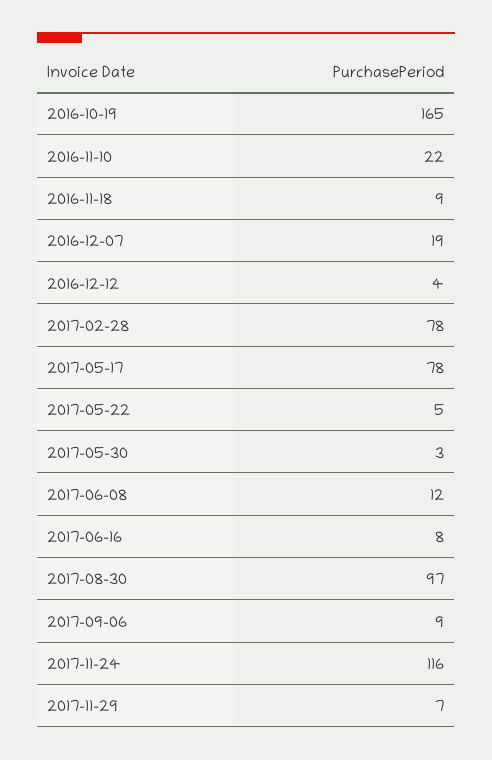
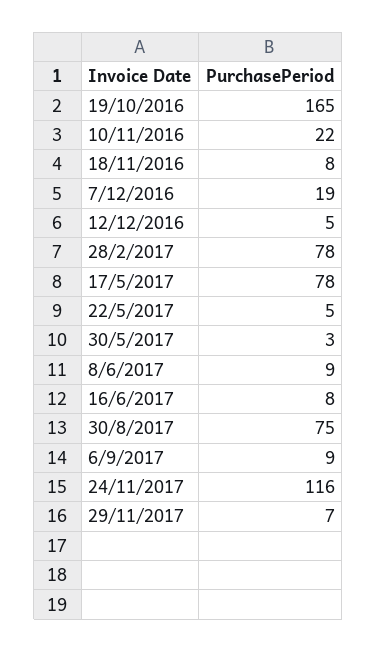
  {
    "2016-10-19": 165,
    "2016-11-10": 22,
-   "2016-11-18": 9,
+   "2016-11-18": 8,
    "2016-12-07": 19,
-   "2016-12-12": 4,
+   "2016-12-12": 5,
    "2017-02-28": 78,
    "2017-05-17": 78,
    "2017-05-22": 5,
    "2017-05-30": 3,
-   "2017-06-08": 12,
+   "2017-06-08": 9,
    "2017-06-16": 8,
-   "2017-08-30": 97,
+   "2017-08-30": 75,
    "2017-09-06": 9,
    "2017-11-24": 116,
    "2017-11-29": 7
  }

